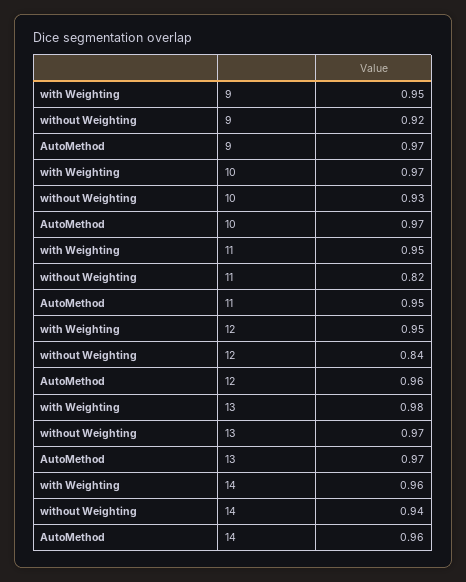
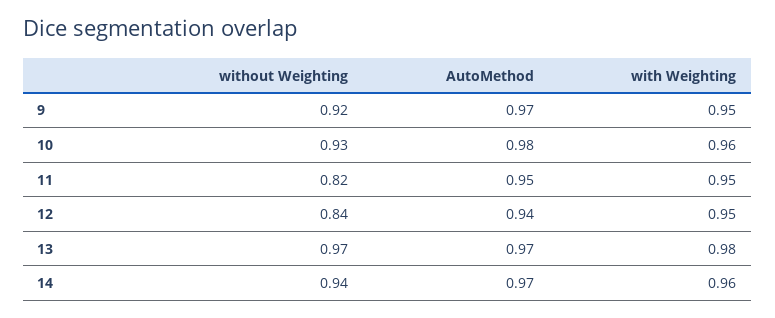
  {
    "with Weighting": {
      "9": 0.95,
-     "10": 0.97,
+     "10": 0.96,
      "11": 0.95,
      "12": 0.95,
      "13": 0.98,
      "14": 0.96
    },
    "without Weighting": {
      "9": 0.92,
      "10": 0.93,
      "11": 0.82,
      "12": 0.84,
      "13": 0.97,
      "14": 0.94
    },
    "AutoMethod": {
      "9": 0.97,
-     "10": 0.97,
+     "10": 0.98,
      "11": 0.95,
-     "12": 0.96,
+     "12": 0.94,
      "13": 0.97,
-     "14": 0.96
+     "14": 0.97
    }
  }

